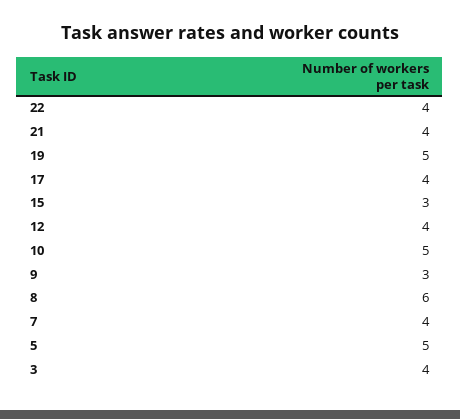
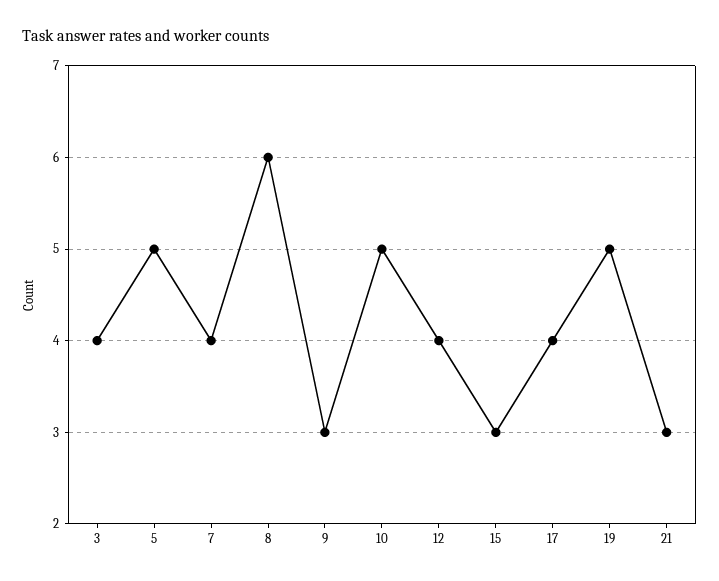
  {
-   "22": 4,
-   "21": 4,
+   "21": 3,
    "19": 5,
    "17": 4,
    "15": 3,
    "12": 4,
    "10": 5,
    "9": 3,
    "8": 6,
    "7": 4,
    "5": 5,
    "3": 4
  }

